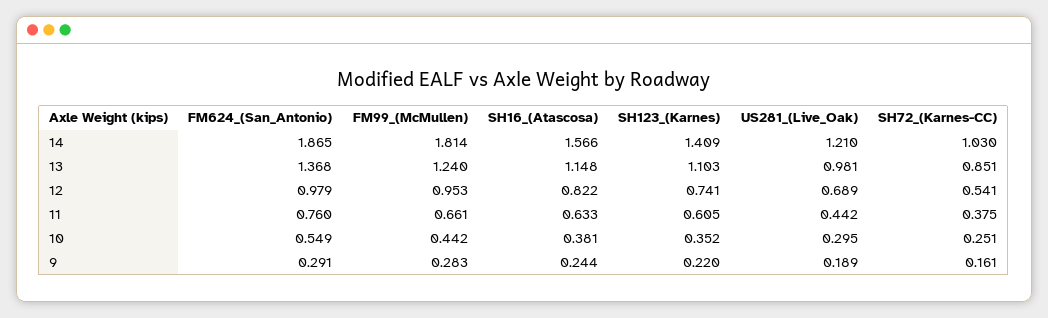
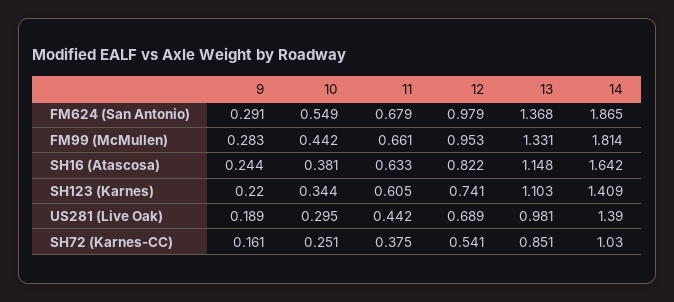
  {
    "FM624_(San_Antonio)": {
      "14": 1.865,
      "13": 1.368,
      "12": 0.979,
-     "11": 0.76,
+     "11": 0.679,
      "10": 0.549,
      "9": 0.291
    },
    "FM99_(McMullen)": {
      "14": 1.814,
-     "13": 1.24,
+     "13": 1.331,
      "12": 0.953,
      "11": 0.661,
      "10": 0.442,
      "9": 0.283
    },
    "SH16_(Atascosa)": {
-     "14": 1.566,
+     "14": 1.642,
      "13": 1.148,
      "12": 0.822,
      "11": 0.633,
      "10": 0.381,
      "9": 0.244
    },
    "SH123_(Karnes)": {
      "14": 1.409,
      "13": 1.103,
      "12": 0.741,
      "11": 0.605,
-     "10": 0.352,
+     "10": 0.344,
      "9": 0.22
    },
    "US281_(Live_Oak)": {
-     "14": 1.21,
+     "14": 1.39,
      "13": 0.981,
      "12": 0.689,
      "11": 0.442,
      "10": 0.295,
      "9": 0.189
    },
    "SH72_(Karnes-CC)": {
      "14": 1.03,
      "13": 0.851,
      "12": 0.541,
      "11": 0.375,
      "10": 0.251,
      "9": 0.161
    }
  }

